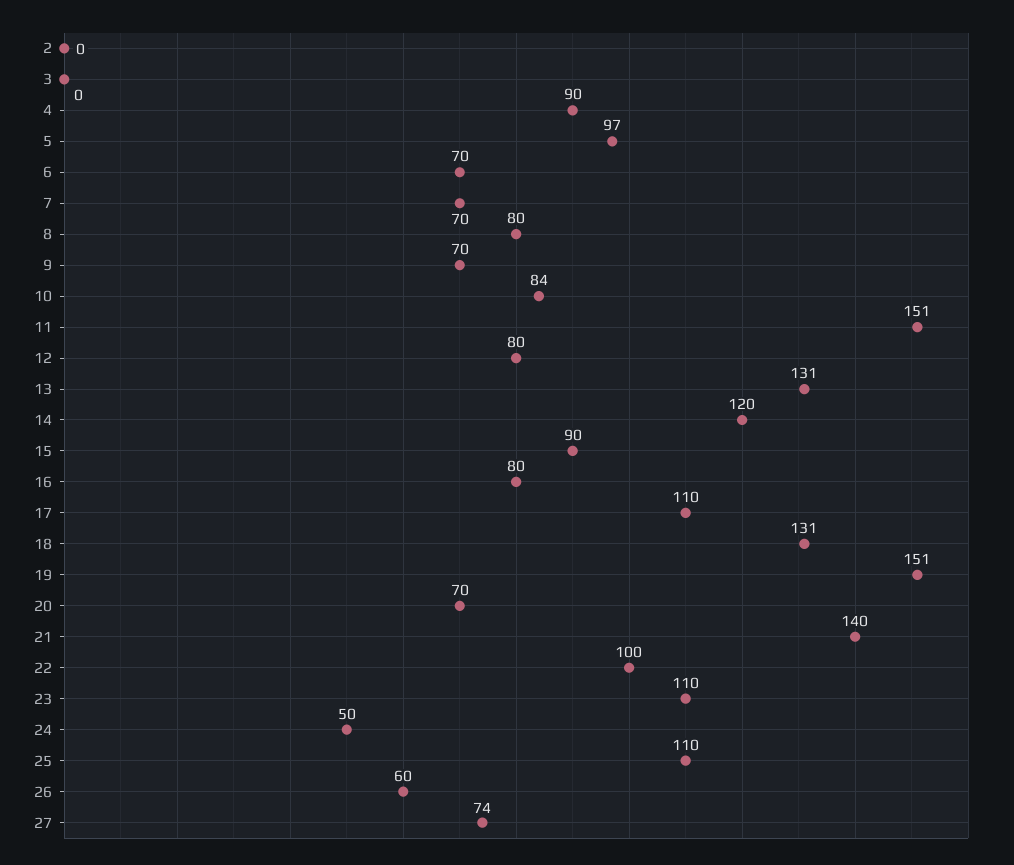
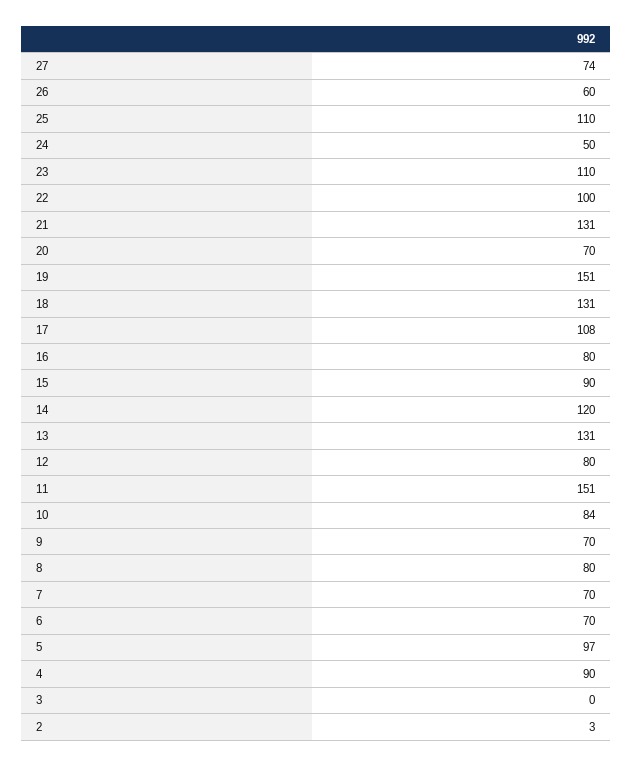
  {
-   "2": 0,
+   "2": 3,
    "3": 0,
    "4": 90,
    "5": 97,
    "6": 70,
    "7": 70,
    "8": 80,
    "9": 70,
    "10": 84,
    "11": 151,
    "12": 80,
    "13": 131,
    "14": 120,
    "15": 90,
    "16": 80,
-   "17": 110,
+   "17": 108,
    "18": 131,
    "19": 151,
    "20": 70,
-   "21": 140,
+   "21": 131,
    "22": 100,
    "23": 110,
    "24": 50,
    "25": 110,
    "26": 60,
    "27": 74
  }

